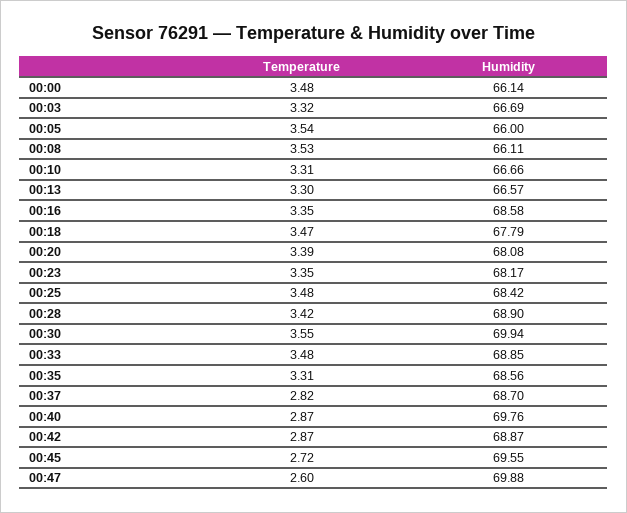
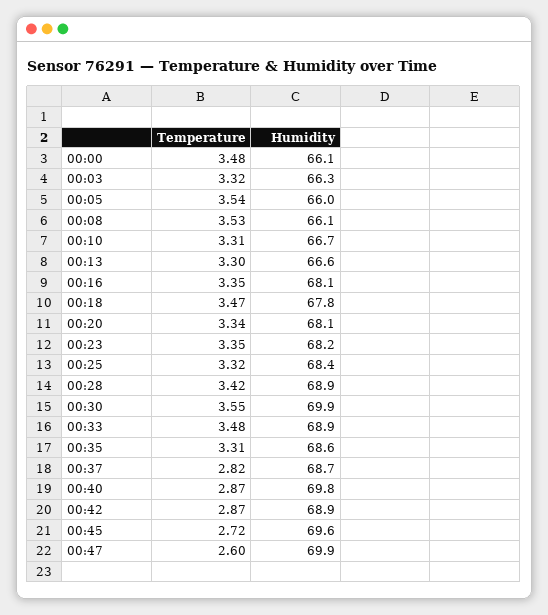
  {
    "Temperature": {
      "00:00": 3.48,
      "00:03": 3.32,
      "00:05": 3.54,
      "00:08": 3.53,
      "00:10": 3.31,
      "00:13": 3.3,
      "00:16": 3.35,
      "00:18": 3.47,
-     "00:20": 3.39,
+     "00:20": 3.34,
      "00:23": 3.35,
-     "00:25": 3.48,
+     "00:25": 3.32,
      "00:28": 3.42,
      "00:30": 3.55,
      "00:33": 3.48,
      "00:35": 3.31,
      "00:37": 2.82,
      "00:40": 2.87,
      "00:42": 2.87,
      "00:45": 2.72,
      "00:47": 2.6
    },
    "Humidity": {
      "00:00": 66.14,
-     "00:03": 66.69,
+     "00:03": 66.3,
      "00:05": 66,
      "00:08": 66.11,
      "00:10": 66.66,
      "00:13": 66.57,
-     "00:16": 68.58,
+     "00:16": 68.1,
      "00:18": 67.79,
      "00:20": 68.08,
      "00:23": 68.17,
      "00:25": 68.42,
      "00:28": 68.9,
      "00:30": 69.94,
      "00:33": 68.85,
      "00:35": 68.56,
      "00:37": 68.7,
      "00:40": 69.76,
      "00:42": 68.87,
      "00:45": 69.55,
      "00:47": 69.88
    }
  }

